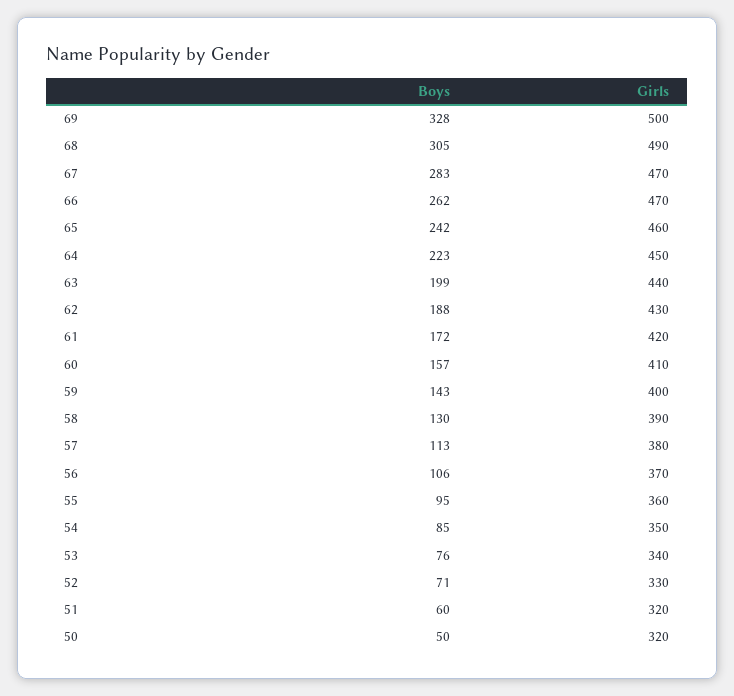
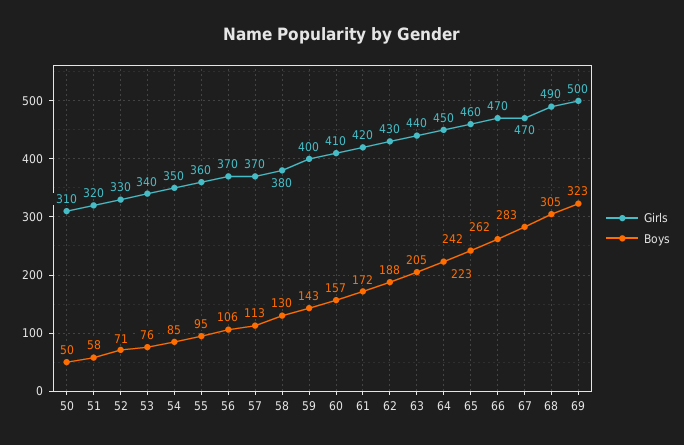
  {
    "Boys": {
-     "69": 328,
+     "69": 323,
      "68": 305,
      "67": 283,
      "66": 262,
      "65": 242,
      "64": 223,
-     "63": 199,
+     "63": 205,
      "62": 188,
      "61": 172,
      "60": 157,
      "59": 143,
      "58": 130,
      "57": 113,
      "56": 106,
      "55": 95,
      "54": 85,
      "53": 76,
      "52": 71,
-     "51": 60,
+     "51": 58,
      "50": 50
    },
    "Girls": {
      "69": 500,
      "68": 490,
      "67": 470,
      "66": 470,
      "65": 460,
      "64": 450,
      "63": 440,
      "62": 430,
      "61": 420,
      "60": 410,
      "59": 400,
-     "58": 390,
+     "58": 380,
-     "57": 380,
+     "57": 370,
      "56": 370,
      "55": 360,
      "54": 350,
      "53": 340,
      "52": 330,
      "51": 320,
-     "50": 320
+     "50": 310
    }
  }

